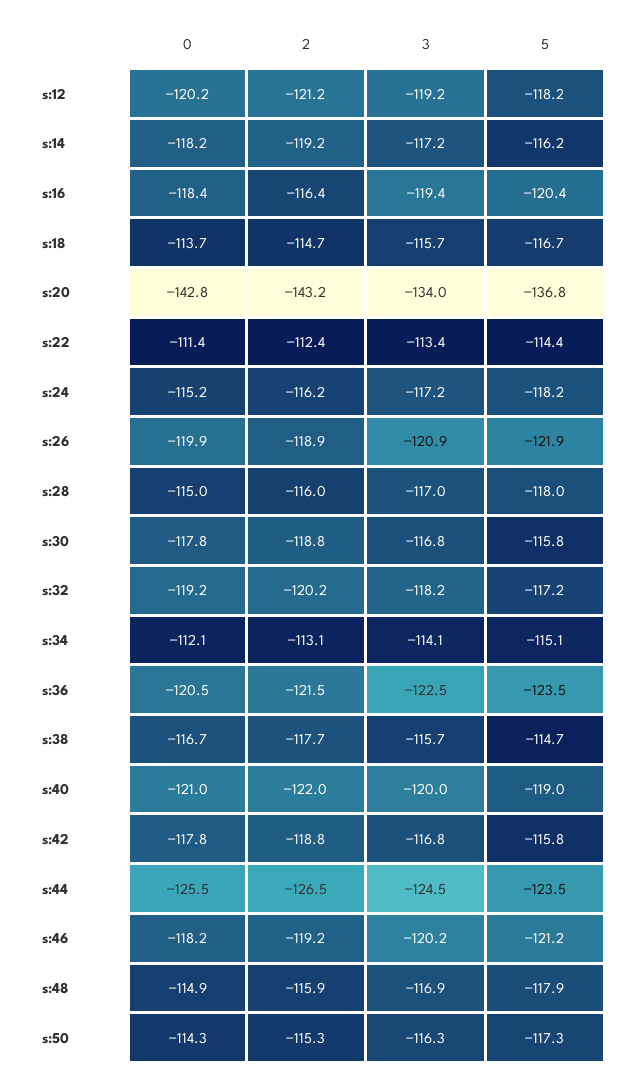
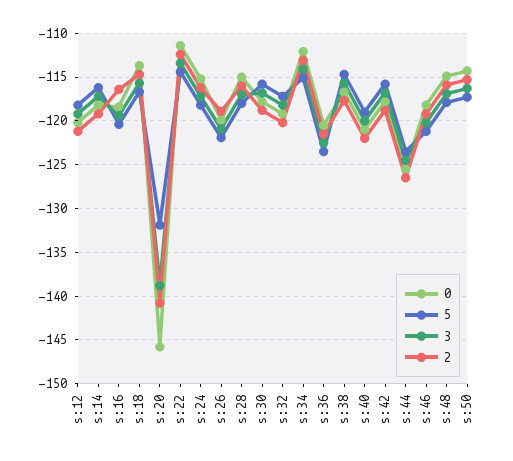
  {
    "0": {
      "s:12": -120.2,
      "s:14": -118.2,
      "s:16": -118.4,
      "s:18": -113.7,
-     "s:20": -142.8,
+     "s:20": -146,
      "s:22": -111.4,
      "s:24": -115.2,
      "s:26": -119.9,
      "s:28": -115,
      "s:30": -117.8,
      "s:32": -119.2,
      "s:34": -112.1,
      "s:36": -120.5,
      "s:38": -116.7,
      "s:40": -121,
      "s:42": -117.8,
      "s:44": -125.5,
      "s:46": -118.2,
      "s:48": -114.9,
      "s:50": -114.3
    },
    "2": {
      "s:12": -121.2,
      "s:14": -119.2,
      "s:16": -116.4,
      "s:18": -114.7,
-     "s:20": -143.2,
+     "s:20": -141,
      "s:22": -112.4,
      "s:24": -116.2,
      "s:26": -118.9,
      "s:28": -116,
      "s:30": -118.8,
      "s:32": -120.2,
      "s:34": -113.1,
      "s:36": -121.5,
      "s:38": -117.7,
      "s:40": -122,
      "s:42": -118.8,
      "s:44": -126.5,
      "s:46": -119.2,
      "s:48": -115.9,
      "s:50": -115.3
    },
    "3": {
      "s:12": -119.2,
      "s:14": -117.2,
      "s:16": -119.4,
      "s:18": -115.7,
-     "s:20": -134,
+     "s:20": -139,
      "s:22": -113.4,
      "s:24": -117.2,
      "s:26": -120.9,
      "s:28": -117,
      "s:30": -116.8,
      "s:32": -118.2,
      "s:34": -114.1,
      "s:36": -122.5,
      "s:38": -115.7,
      "s:40": -120,
      "s:42": -116.8,
      "s:44": -124.5,
      "s:46": -120.2,
      "s:48": -116.9,
      "s:50": -116.3
    },
    "5": {
      "s:12": -118.2,
      "s:14": -116.2,
      "s:16": -120.4,
      "s:18": -116.7,
-     "s:20": -136.8,
+     "s:20": -132,
      "s:22": -114.4,
      "s:24": -118.2,
      "s:26": -121.9,
      "s:28": -118,
      "s:30": -115.8,
      "s:32": -117.2,
      "s:34": -115.1,
      "s:36": -123.5,
      "s:38": -114.7,
      "s:40": -119,
      "s:42": -115.8,
      "s:44": -123.5,
      "s:46": -121.2,
      "s:48": -117.9,
      "s:50": -117.3
    }
  }

